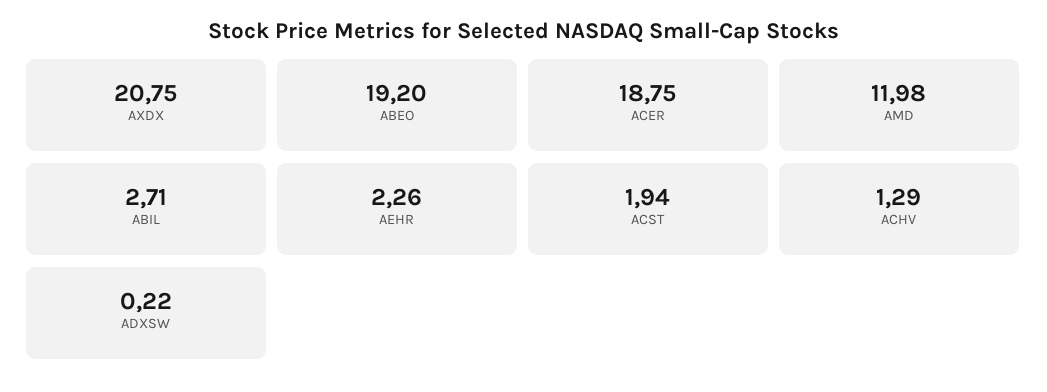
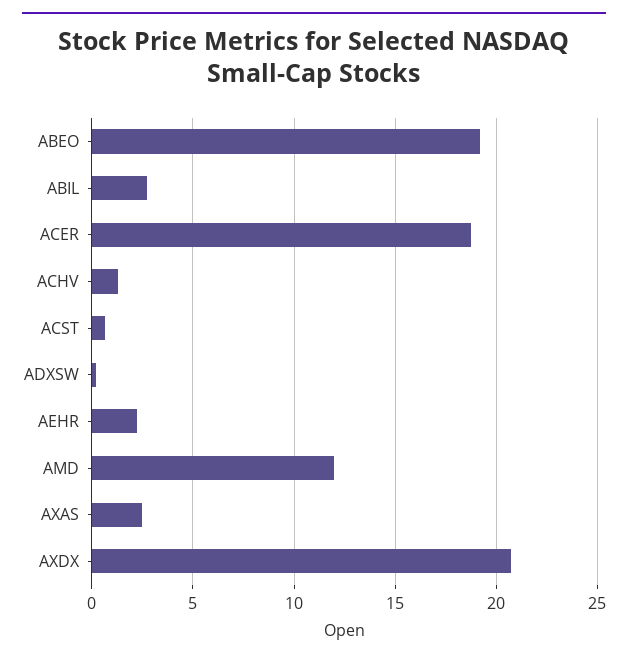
  {
    "AXDX": 20.75,
    "ABEO": 19.2,
    "ACER": 18.75,
    "AMD": 11.98,
    "ABIL": 2.71,
    "AEHR": 2.26,
-   "ACST": 1.94,
+   "ACST": 0.5,
    "ACHV": 1.29,
-   "ADXSW": 0.22
+   "ADXSW": 0.22,
+   "AXAS": 2.5
  }

